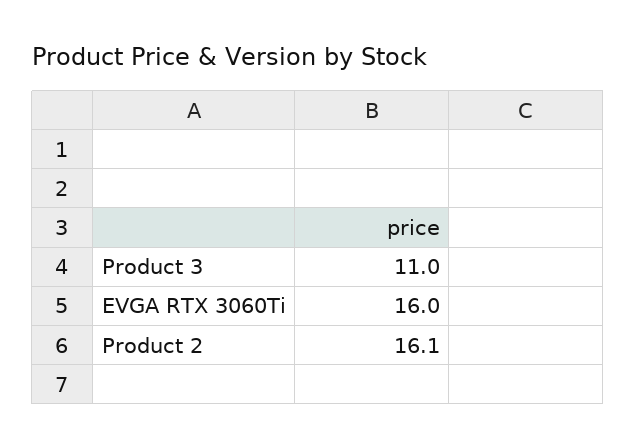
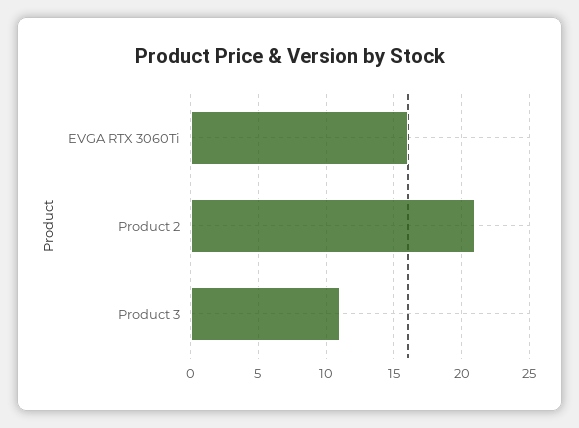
  {
    "Product 3": 11,
    "EVGA RTX 3060Ti": 16,
-   "Product 2": 16.1
+   "Product 2": 21
  }

